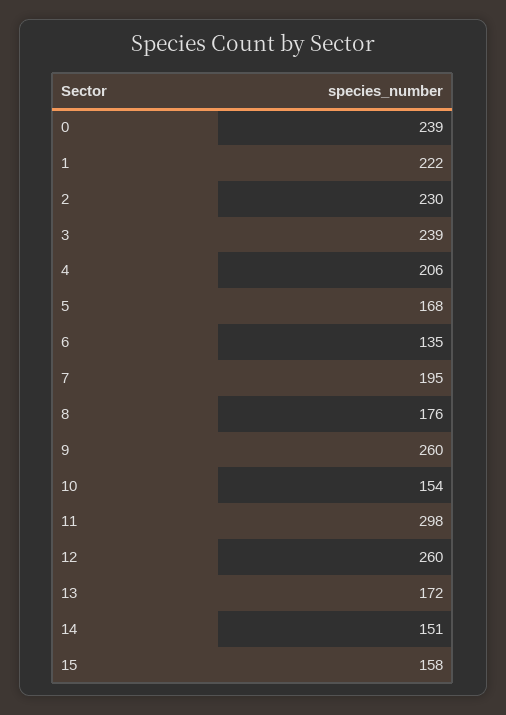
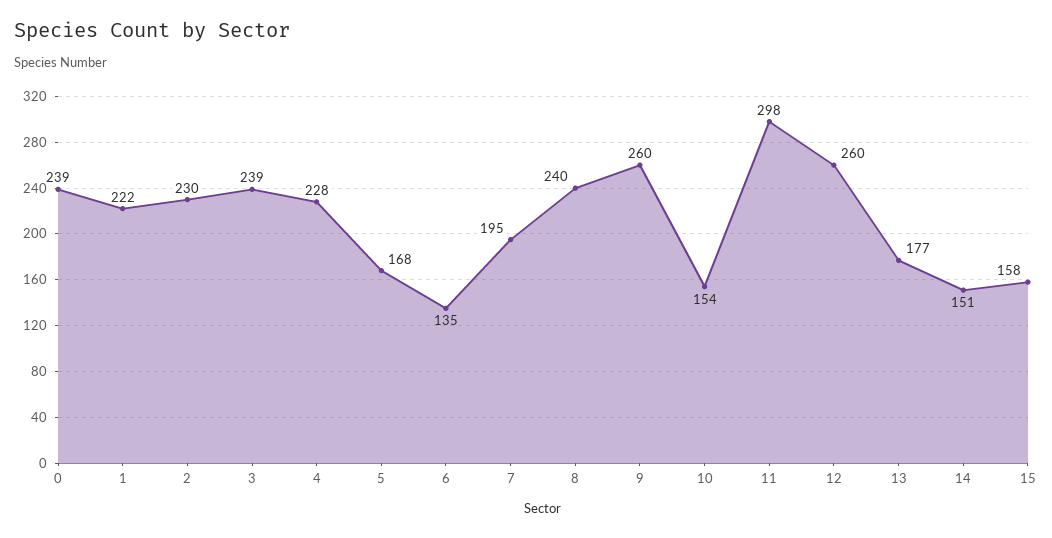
  {
    "0": 239,
    "1": 222,
    "2": 230,
    "3": 239,
-   "4": 206,
+   "4": 228,
    "5": 168,
    "6": 135,
    "7": 195,
-   "8": 176,
+   "8": 240,
    "9": 260,
    "10": 154,
    "11": 298,
    "12": 260,
-   "13": 172,
+   "13": 177,
    "14": 151,
    "15": 158
  }

